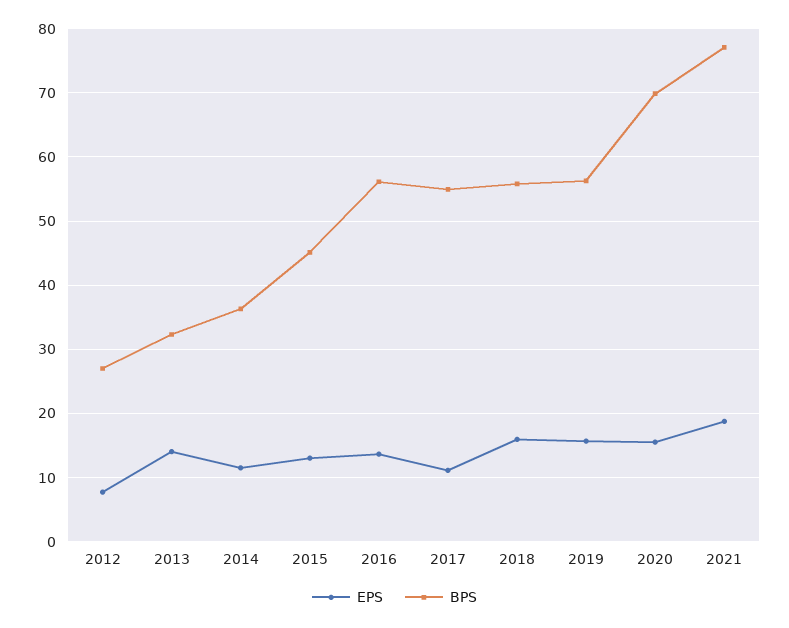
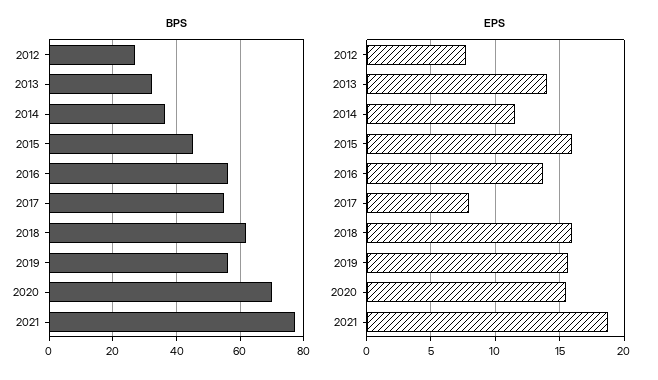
  {
    "EPS": {
      "2012": 8,
      "2013": 14,
      "2014": 11.5,
-     "2015": 13,
+     "2015": 16,
      "2016": 13.5,
-     "2017": 11,
+     "2017": 8,
      "2018": 16,
      "2019": 15.5,
      "2020": 15.5,
      "2021": 19
    },
    "BPS": {
      "2012": 27,
      "2013": 32,
      "2014": 36,
      "2015": 45,
      "2016": 56,
      "2017": 55,
-     "2018": 56,
+     "2018": 62,
      "2019": 56,
      "2020": 70,
      "2021": 77
    }
  }

